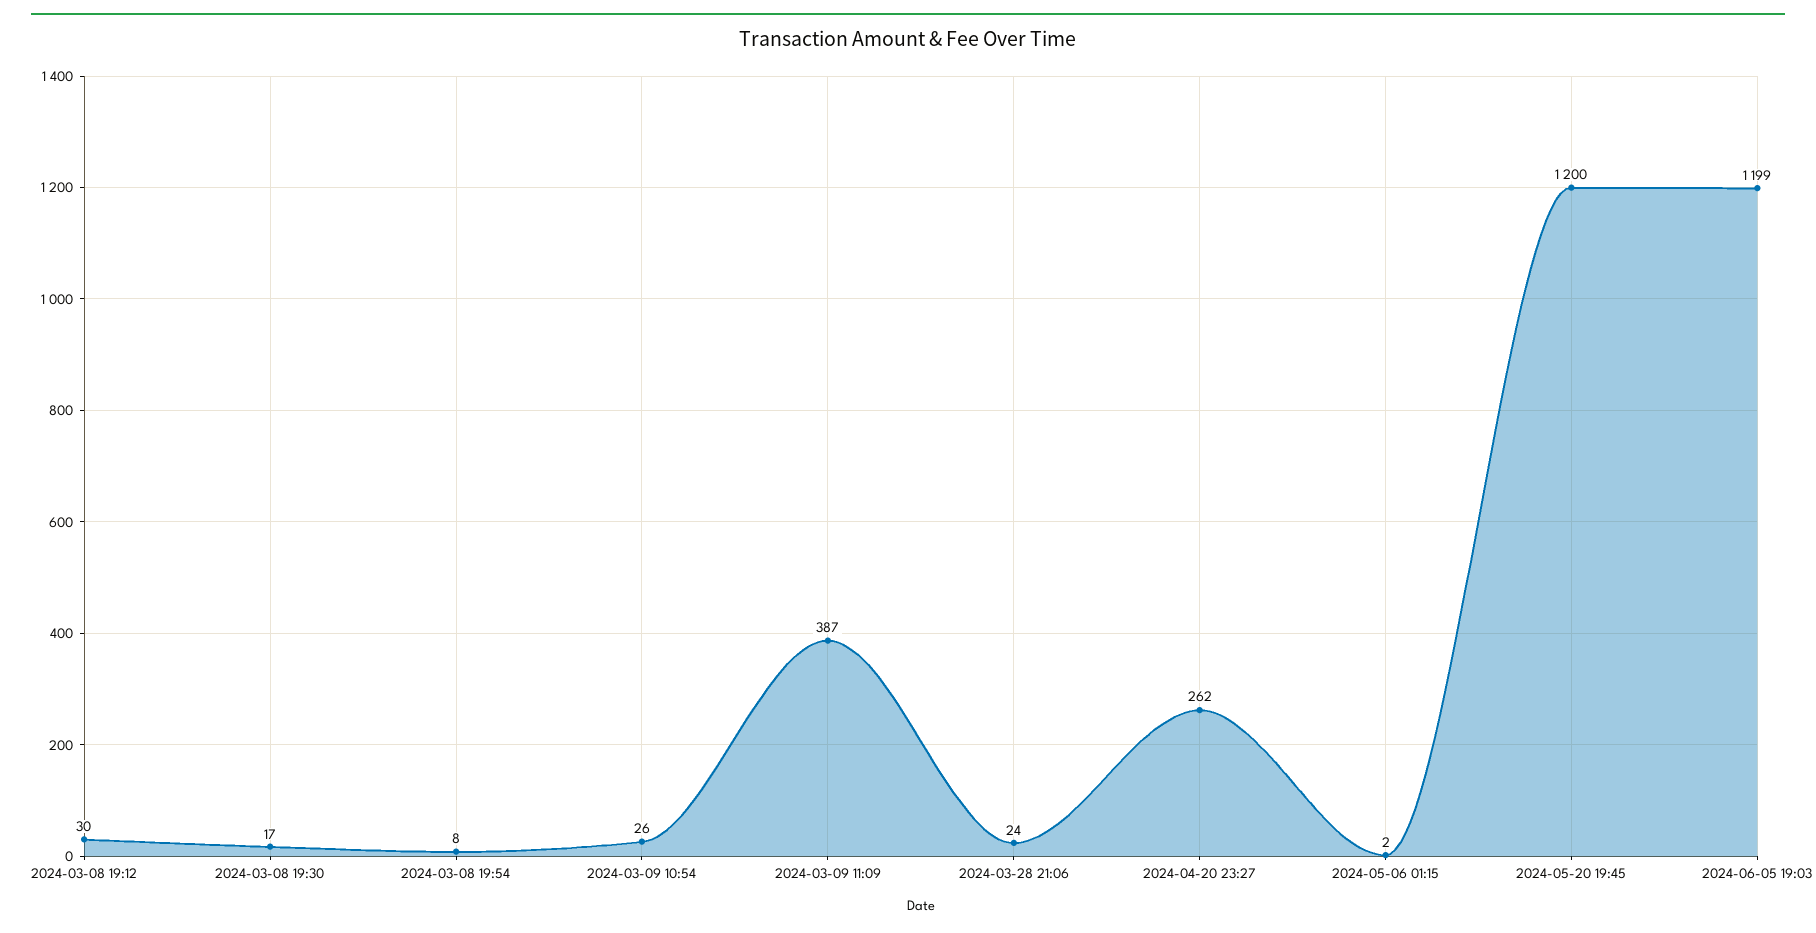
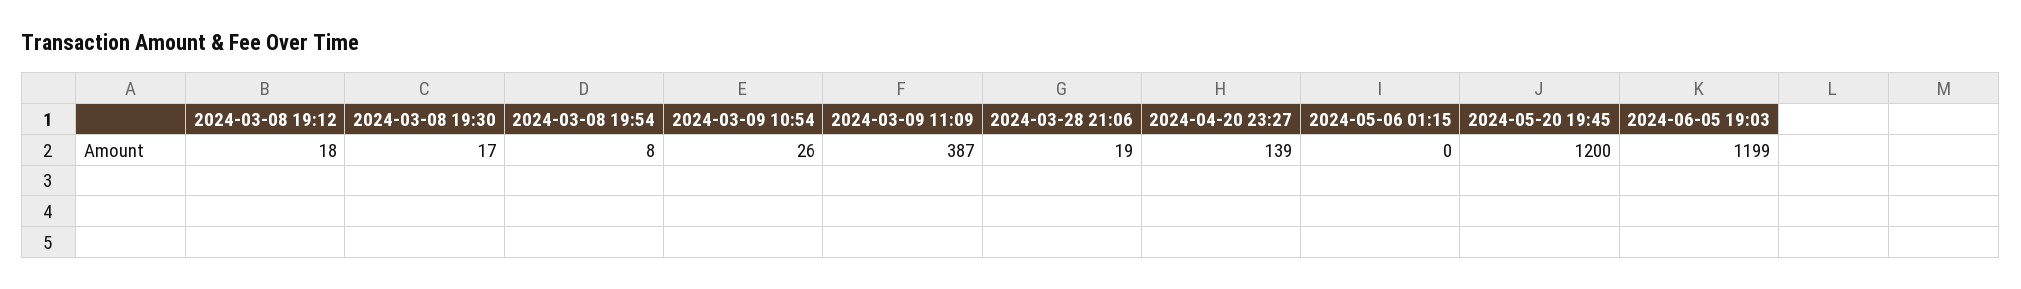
  {
-   "2024-03-08 19:12": 30,
+   "2024-03-08 19:12": 18,
    "2024-03-08 19:30": 17,
    "2024-03-08 19:54": 8,
    "2024-03-09 10:54": 26,
    "2024-03-09 11:09": 387,
-   "2024-03-28 21:06": 24,
+   "2024-03-28 21:06": 19,
-   "2024-04-20 23:27": 262,
+   "2024-04-20 23:27": 139,
-   "2024-05-06 01:15": 2,
+   "2024-05-06 01:15": 0,
    "2024-05-20 19:45": 1200,
    "2024-06-05 19:03": 1199
  }

